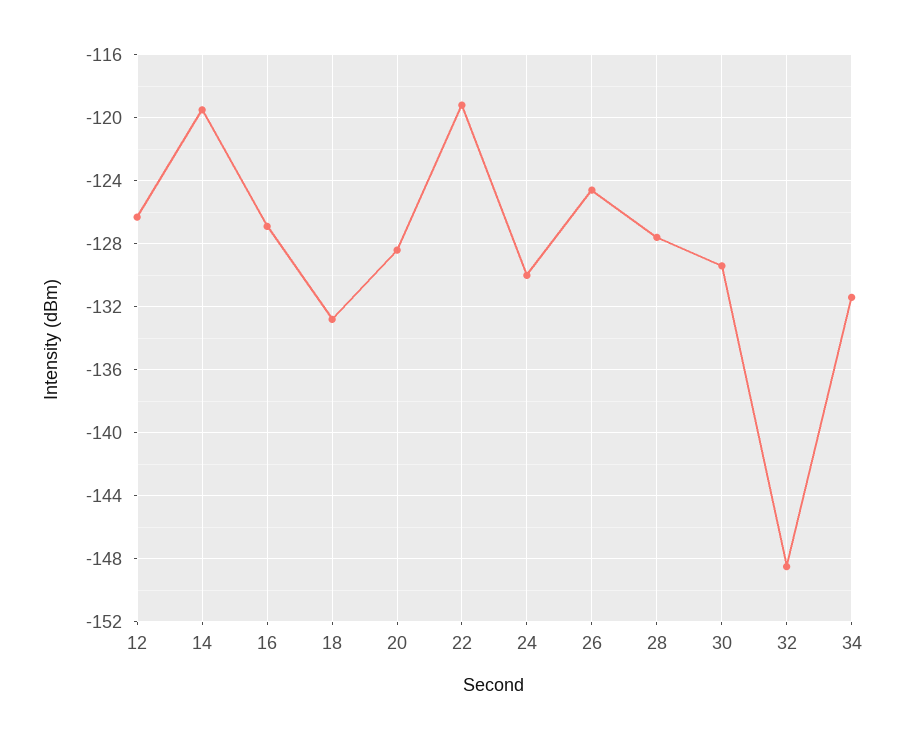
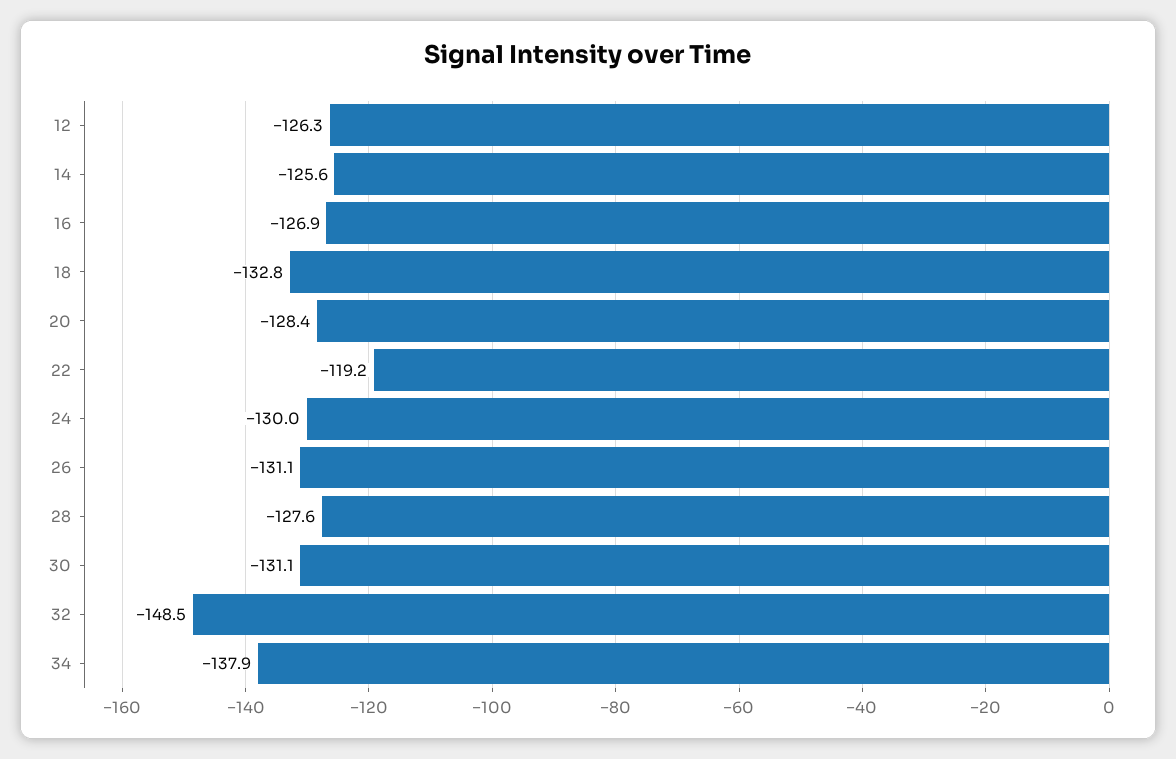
  {
    "12": -126.3,
-   "14": -119.5,
+   "14": -125.6,
    "16": -126.9,
    "18": -132.8,
    "20": -128.4,
    "22": -119.2,
    "24": -130,
-   "26": -124.5,
+   "26": -131.1,
    "28": -127.6,
-   "30": -129.5,
+   "30": -131.1,
    "32": -148.5,
-   "34": -131.5
+   "34": -137.9
  }

